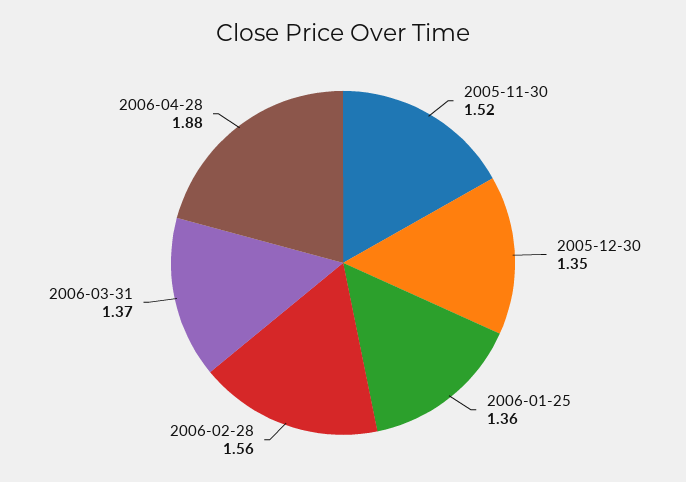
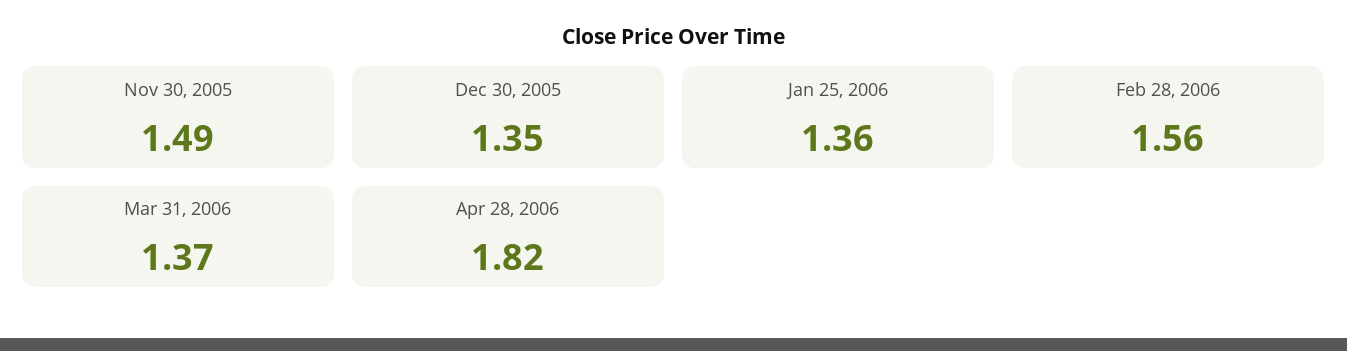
  {
-   "2005-11-30": 1.52,
+   "2005-11-30": 1.49,
    "2005-12-30": 1.35,
    "2006-01-25": 1.36,
    "2006-02-28": 1.56,
    "2006-03-31": 1.37,
-   "2006-04-28": 1.88
+   "2006-04-28": 1.82
  }

